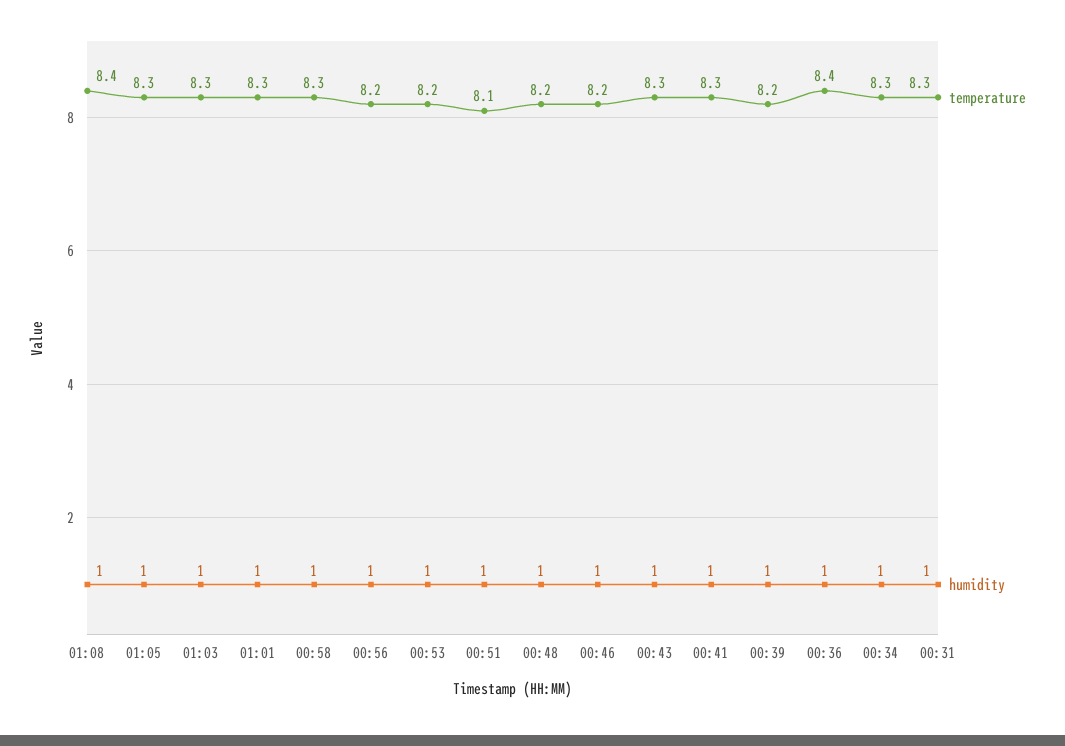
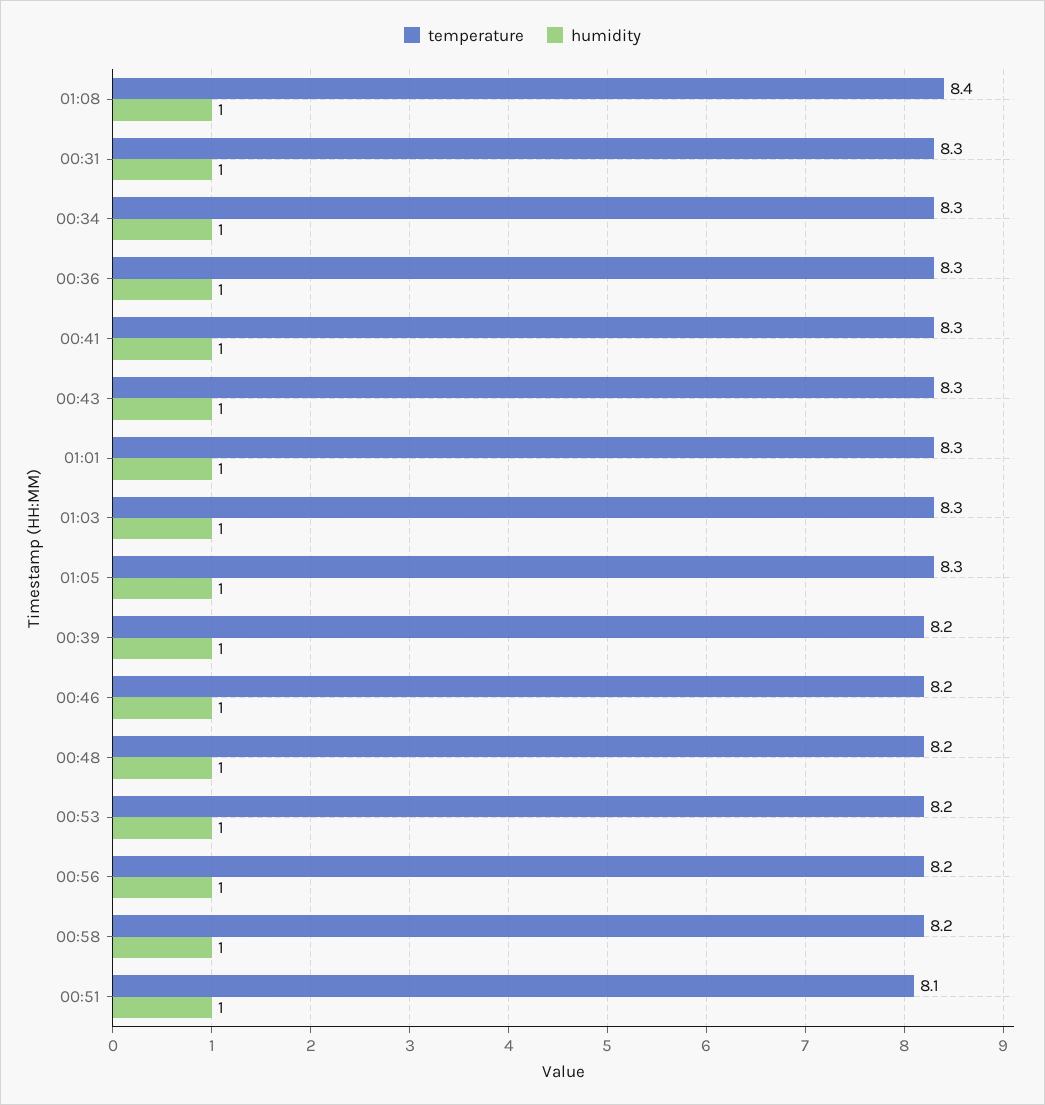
  {
    "temperature": {
      "01:08": 8.4,
      "01:05": 8.3,
      "01:03": 8.3,
      "01:01": 8.3,
-     "00:58": 8.3,
+     "00:58": 8.2,
      "00:56": 8.2,
      "00:53": 8.2,
      "00:51": 8.1,
      "00:48": 8.2,
      "00:46": 8.2,
      "00:43": 8.3,
      "00:41": 8.3,
      "00:39": 8.2,
-     "00:36": 8.4,
+     "00:36": 8.3,
      "00:34": 8.3,
      "00:31": 8.3
    },
    "humidity": {
      "01:08": 1,
      "01:05": 1,
      "01:03": 1,
      "01:01": 1,
      "00:58": 1,
      "00:56": 1,
      "00:53": 1,
      "00:51": 1,
      "00:48": 1,
      "00:46": 1,
      "00:43": 1,
      "00:41": 1,
      "00:39": 1,
      "00:36": 1,
      "00:34": 1,
      "00:31": 1
    }
  }

